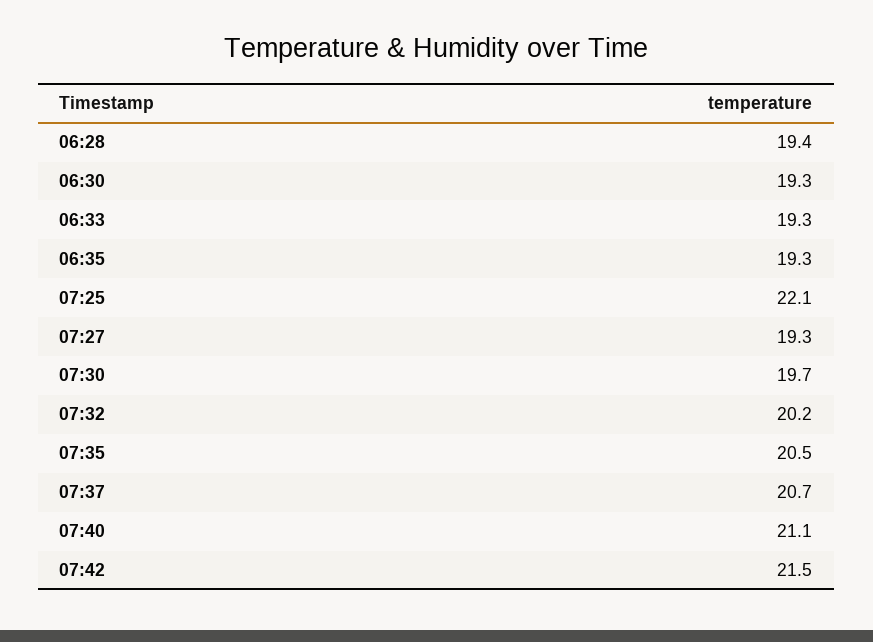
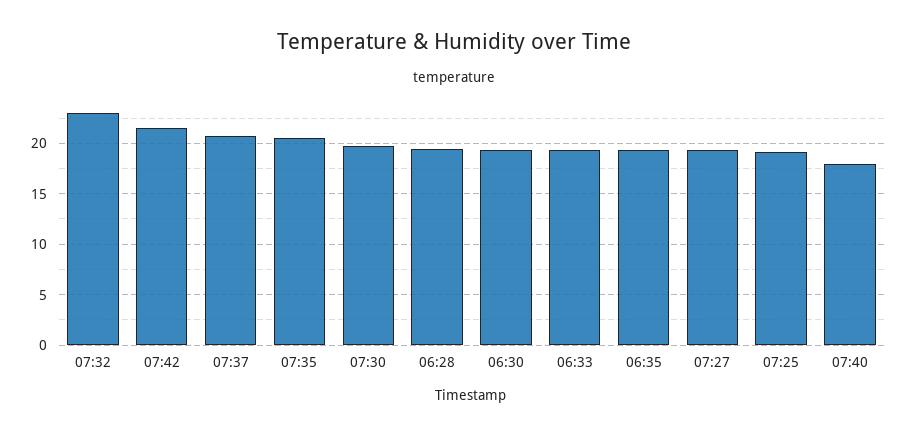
  {
    "06:28": 19.4,
    "06:30": 19.3,
    "06:33": 19.3,
    "06:35": 19.3,
-   "07:25": 22.1,
+   "07:25": 19,
    "07:27": 19.3,
    "07:30": 19.7,
-   "07:32": 20.2,
+   "07:32": 23,
    "07:35": 20.5,
    "07:37": 20.7,
-   "07:40": 21.1,
+   "07:40": 18,
    "07:42": 21.5
  }

